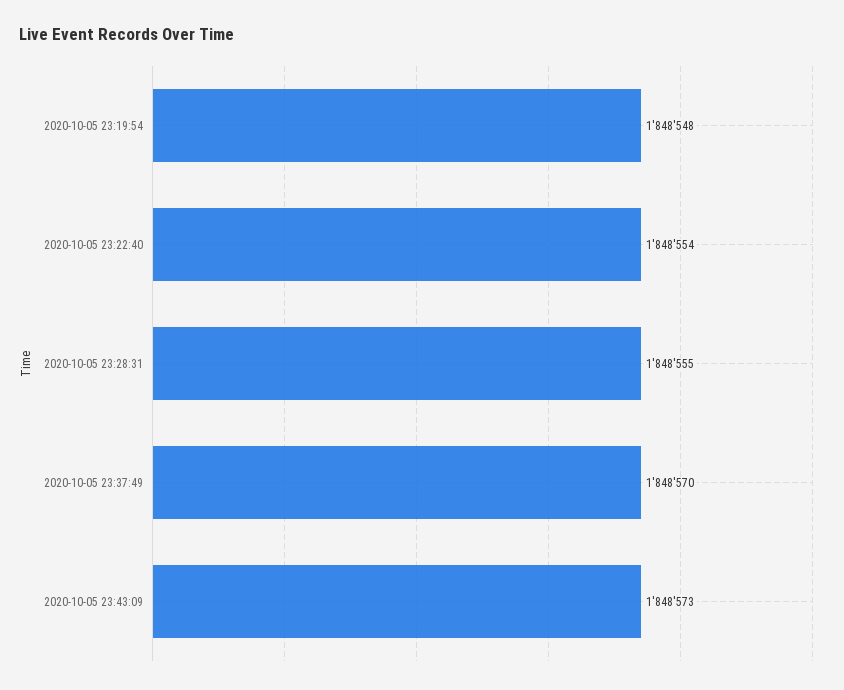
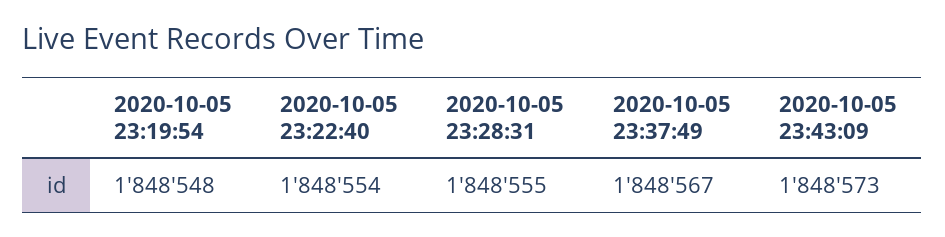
  {
    "2020-10-05 23:19:54": 1848548,
    "2020-10-05 23:22:40": 1848554,
    "2020-10-05 23:28:31": 1848555,
-   "2020-10-05 23:37:49": 1848570,
+   "2020-10-05 23:37:49": 1848567,
    "2020-10-05 23:43:09": 1848573
  }

